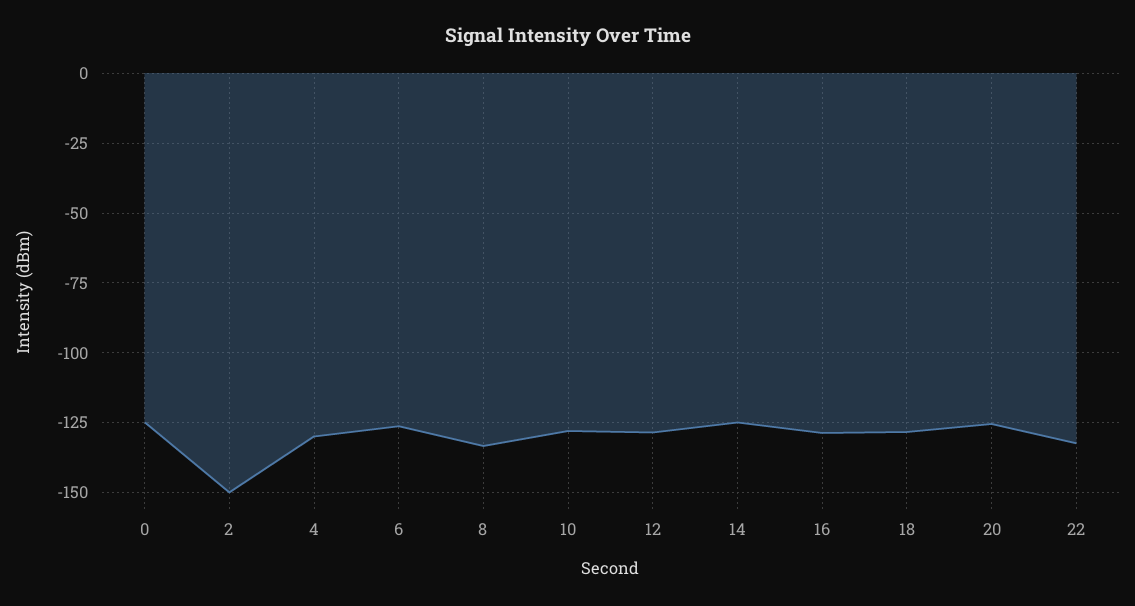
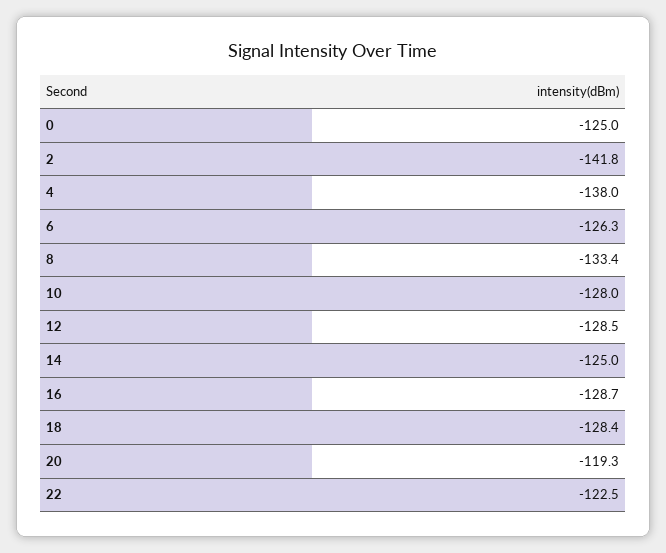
  {
    "0": -125,
-   "2": -150,
+   "2": -141.8,
-   "4": -130,
+   "4": -138,
    "6": -126.3,
    "8": -133.4,
    "10": -128,
    "12": -128.5,
    "14": -125,
    "16": -128.7,
    "18": -128.4,
-   "20": -125,
+   "20": -119.3,
-   "22": -132.5
+   "22": -122.5
  }

